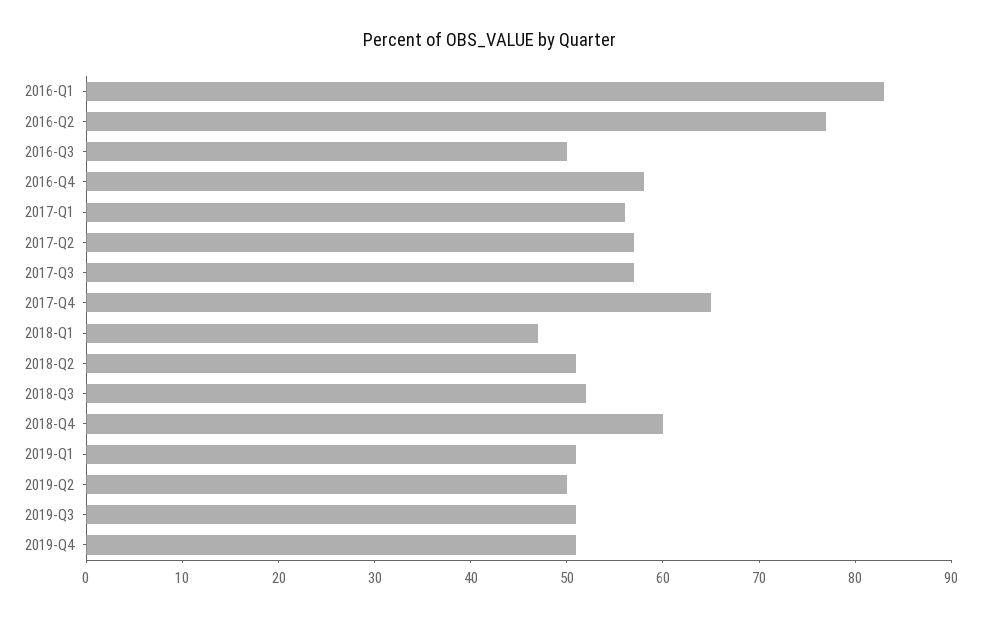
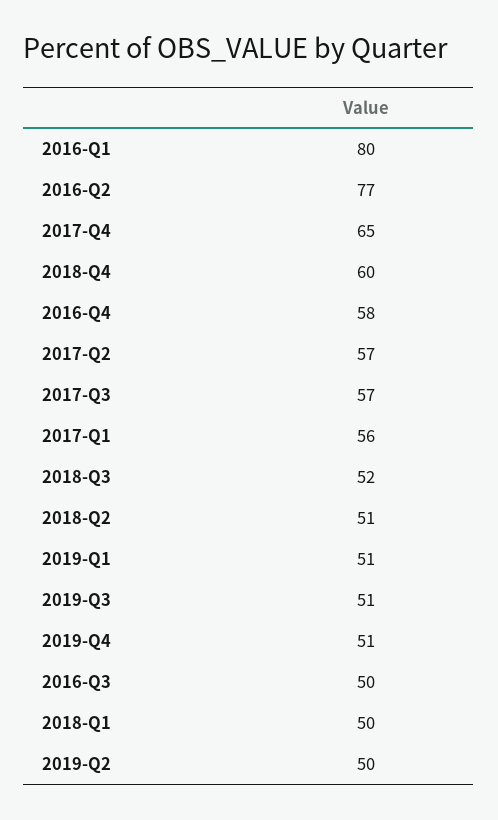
  {
-   "2016-Q1": 83,
+   "2016-Q1": 80,
    "2016-Q2": 77,
    "2016-Q3": 50,
    "2016-Q4": 58,
    "2017-Q1": 56,
    "2017-Q2": 57,
    "2017-Q3": 57,
    "2017-Q4": 65,
-   "2018-Q1": 47,
+   "2018-Q1": 50,
    "2018-Q2": 51,
    "2018-Q3": 52,
    "2018-Q4": 60,
    "2019-Q1": 51,
    "2019-Q2": 50,
    "2019-Q3": 51,
    "2019-Q4": 51
  }

